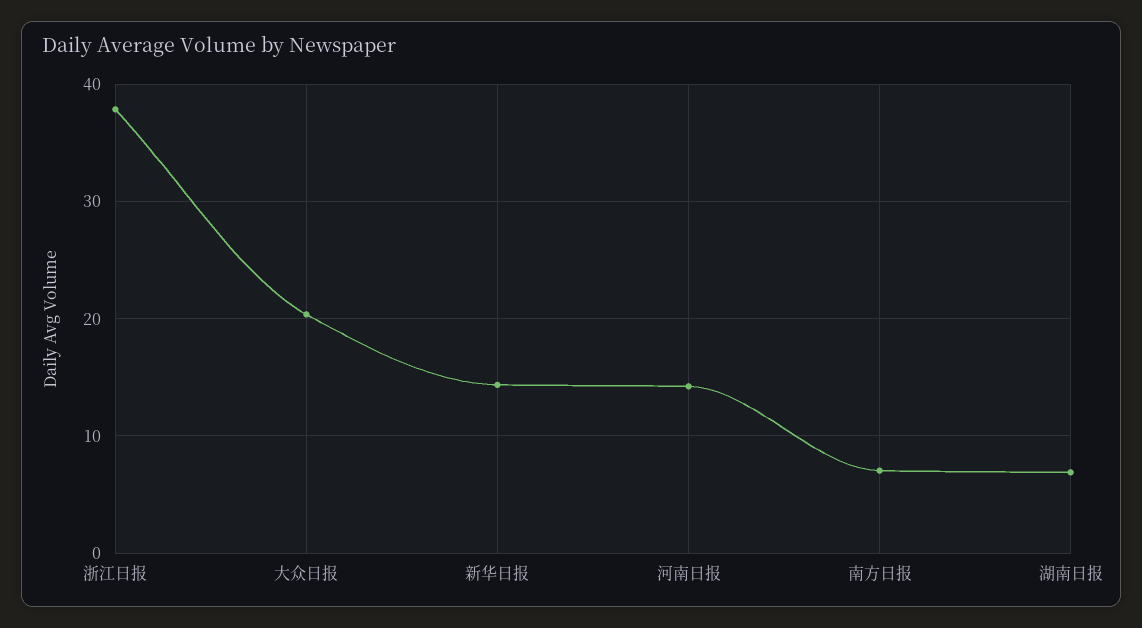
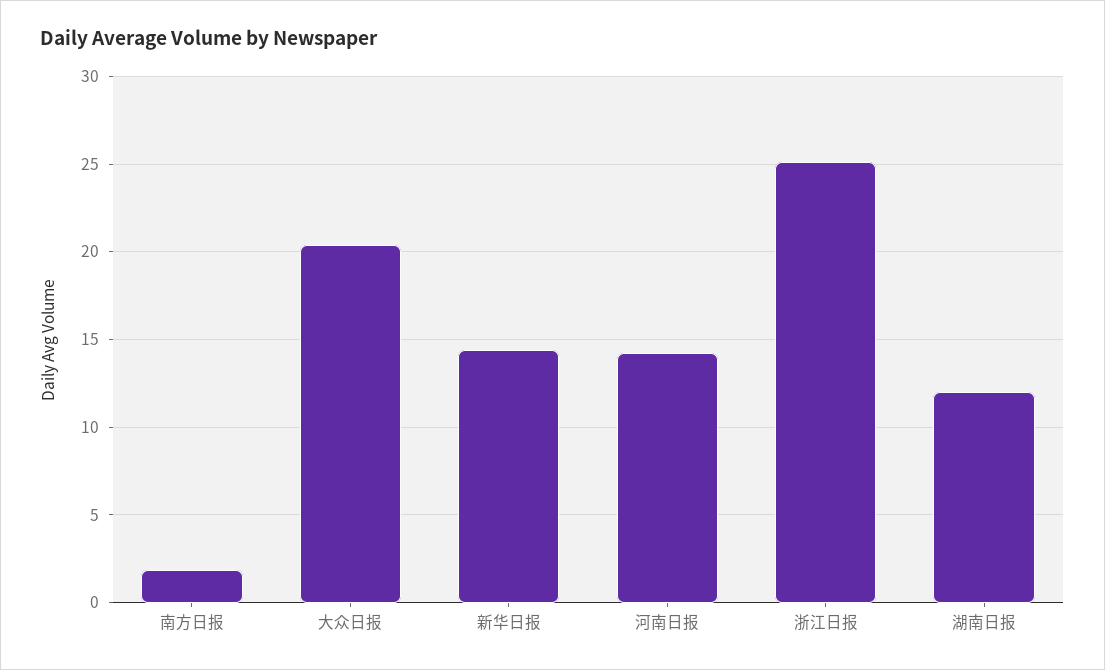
  {
-   "浙江日报": 38,
+   "浙江日报": 25,
    "大众日报": 20.5,
    "新华日报": 14.5,
    "河南日报": 14,
-   "南方日报": 7,
+   "南方日报": 2,
-   "湖南日报": 7
+   "湖南日报": 12
  }

